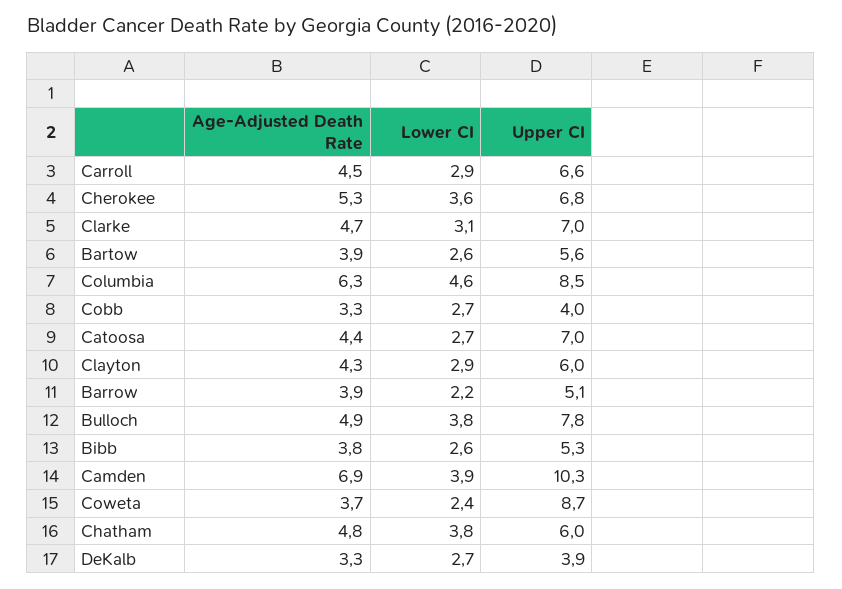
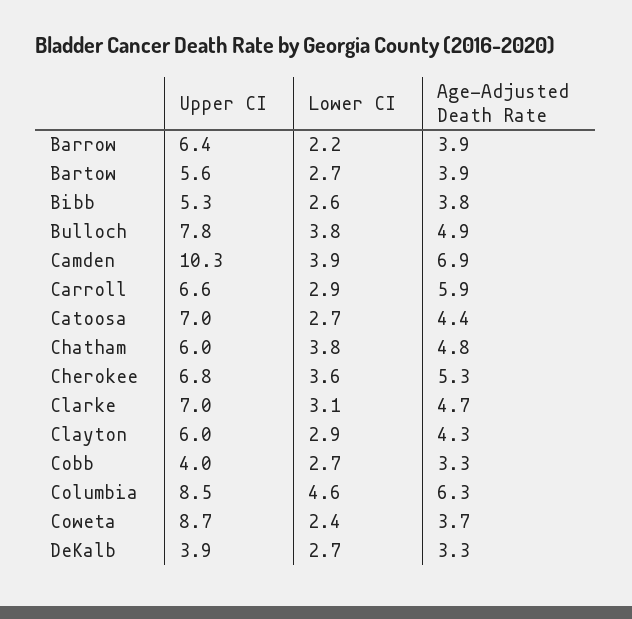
  {
    "Age-Adjusted Death Rate": {
-     "Carroll": 4.5,
+     "Carroll": 5.9,
      "Cherokee": 5.3,
      "Clarke": 4.7,
      "Bartow": 3.9,
      "Columbia": 6.3,
      "Cobb": 3.3,
      "Catoosa": 4.4,
      "Clayton": 4.3,
      "Barrow": 3.9,
      "Bulloch": 4.9,
      "Bibb": 3.8,
      "Camden": 6.9,
      "Coweta": 3.7,
      "Chatham": 4.8,
      "DeKalb": 3.3
    },
    "Lower CI": {
      "Carroll": 2.9,
      "Cherokee": 3.6,
      "Clarke": 3.1,
-     "Bartow": 2.6,
+     "Bartow": 2.7,
      "Columbia": 4.6,
      "Cobb": 2.7,
      "Catoosa": 2.7,
      "Clayton": 2.9,
      "Barrow": 2.2,
      "Bulloch": 3.8,
      "Bibb": 2.6,
      "Camden": 3.9,
      "Coweta": 2.4,
      "Chatham": 3.8,
      "DeKalb": 2.7
    },
    "Upper CI": {
      "Carroll": 6.6,
      "Cherokee": 6.8,
      "Clarke": 7,
      "Bartow": 5.6,
      "Columbia": 8.5,
      "Cobb": 4,
      "Catoosa": 7,
      "Clayton": 6,
-     "Barrow": 5.1,
+     "Barrow": 6.4,
      "Bulloch": 7.8,
      "Bibb": 5.3,
      "Camden": 10.3,
      "Coweta": 8.7,
      "Chatham": 6,
      "DeKalb": 3.9
    }
  }

